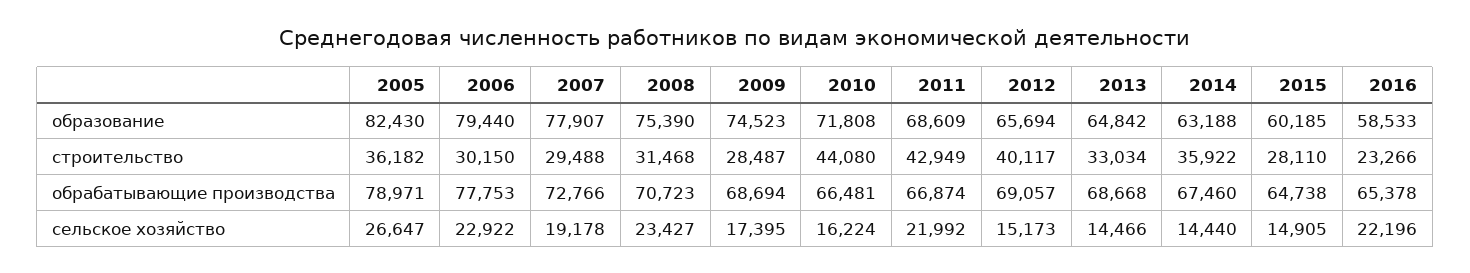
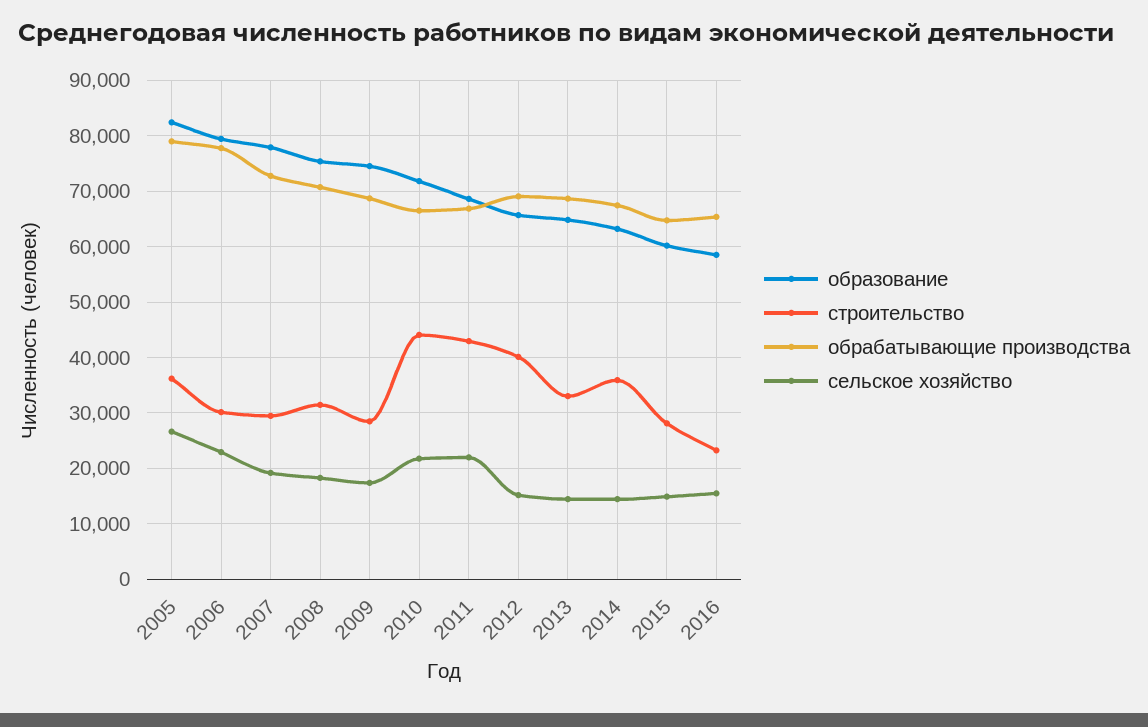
  {
    "образование": {
      "2005": 82430,
      "2006": 79440,
      "2007": 77907,
      "2008": 75390,
      "2009": 74523,
      "2010": 71808,
      "2011": 68609,
      "2012": 65694,
      "2013": 64842,
      "2014": 63188,
      "2015": 60185,
      "2016": 58533
    },
    "строительство": {
      "2005": 36182,
      "2006": 30150,
      "2007": 29488,
      "2008": 31468,
      "2009": 28487,
      "2010": 44080,
      "2011": 42949,
      "2012": 40117,
      "2013": 33034,
      "2014": 35922,
      "2015": 28110,
      "2016": 23266
    },
    "обрабатывающие производства": {
      "2005": 78971,
      "2006": 77753,
      "2007": 72766,
      "2008": 70723,
      "2009": 68694,
      "2010": 66481,
      "2011": 66874,
      "2012": 69057,
      "2013": 68668,
      "2014": 67460,
      "2015": 64738,
      "2016": 65378
    },
    "сельское хозяйство": {
      "2005": 26647,
      "2006": 22922,
      "2007": 19178,
-     "2008": 23427,
+     "2008": 18000,
      "2009": 17395,
-     "2010": 16224,
+     "2010": 22000,
      "2011": 21992,
      "2012": 15173,
      "2013": 14466,
      "2014": 14440,
      "2015": 14905,
-     "2016": 22196
+     "2016": 16000
    }
  }

